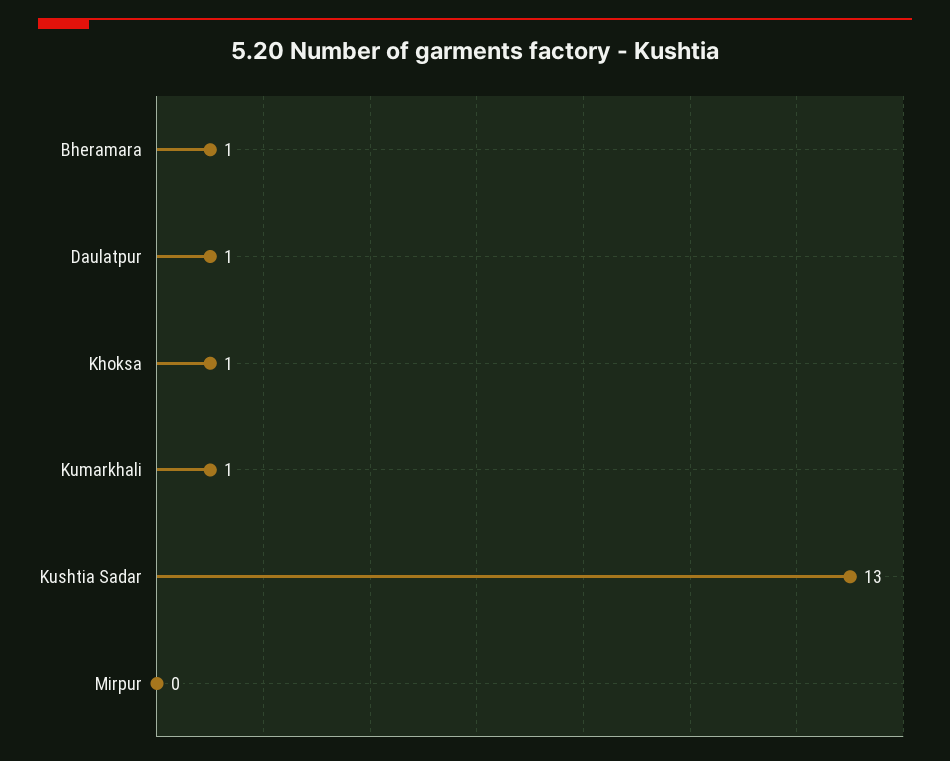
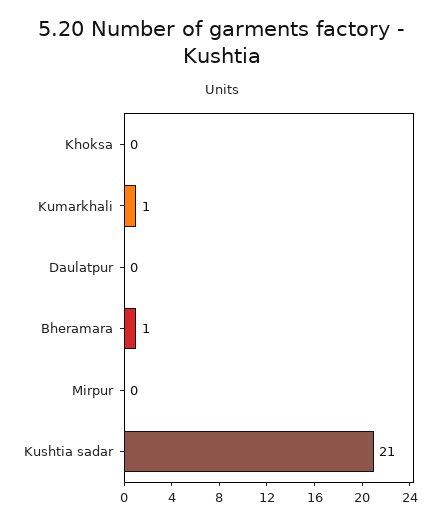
  {
    "Bheramara": 1,
-   "Daulatpur": 1,
+   "Daulatpur": 0,
-   "Khoksa": 1,
+   "Khoksa": 0,
    "Kumarkhali": 1,
-   "Kushtia Sadar": 13,
+   "Kushtia Sadar": 21,
    "Mirpur": 0
  }

